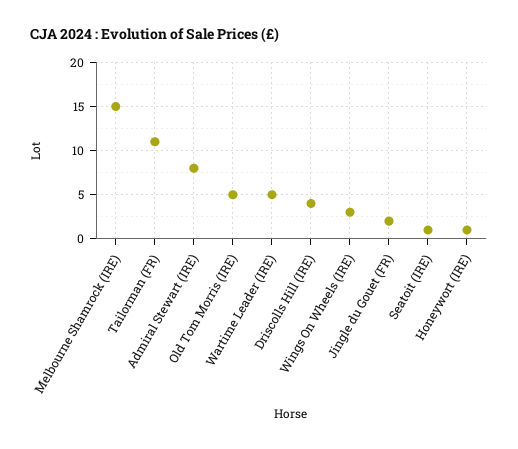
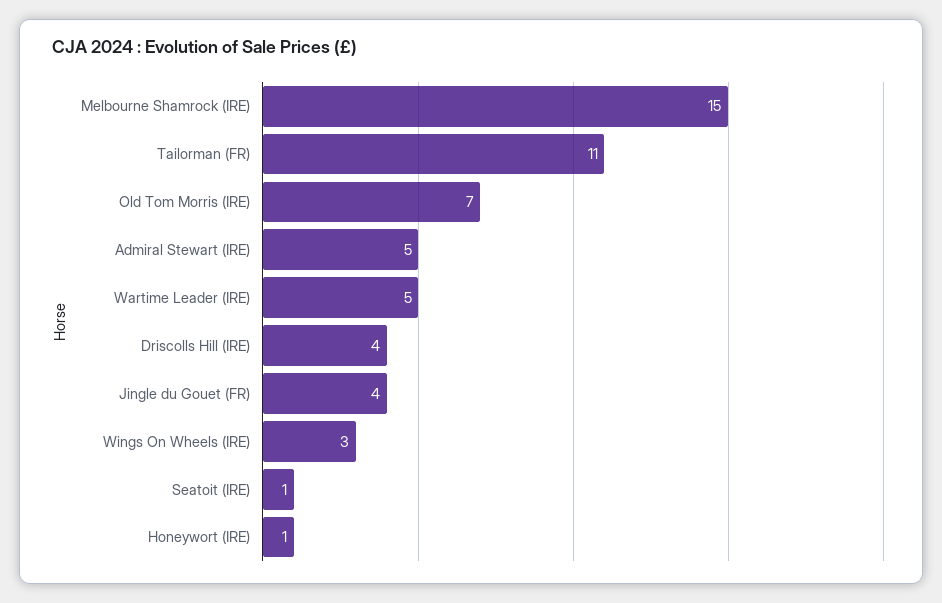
  {
    "Melbourne Shamrock (IRE)": 15,
    "Tailorman (FR)": 11,
-   "Admiral Stewart (IRE)": 8,
+   "Admiral Stewart (IRE)": 5,
-   "Old Tom Morris (IRE)": 5,
+   "Old Tom Morris (IRE)": 7,
    "Wartime Leader (IRE)": 5,
    "Driscolls Hill (IRE)": 4,
    "Wings On Wheels (IRE)": 3,
-   "Jingle du Gouet (FR)": 2,
+   "Jingle du Gouet (FR)": 4,
    "Seatoit (IRE)": 1,
    "Honeywort (IRE)": 1
  }

